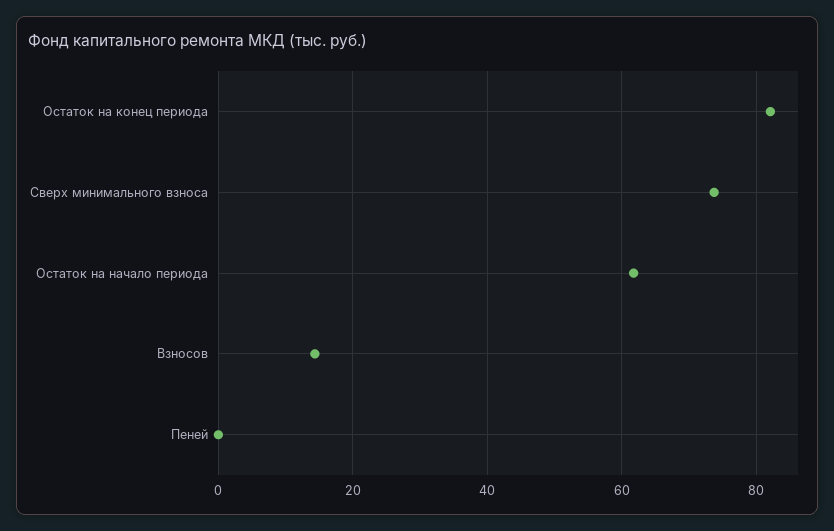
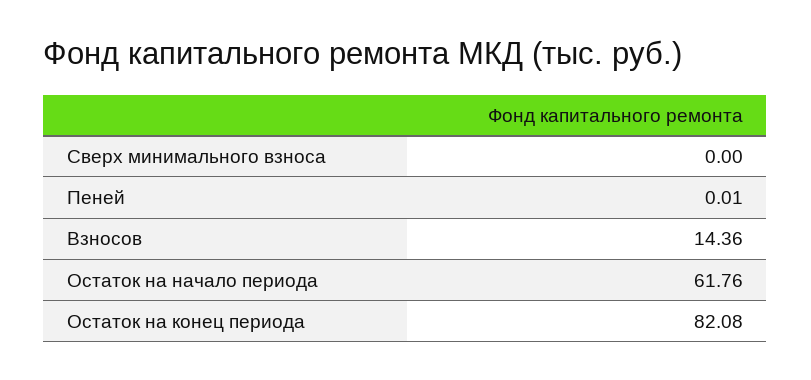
  {
    "Остаток на конец периода": 82.08,
-   "Сверх минимального взноса": 74,
+   "Сверх минимального взноса": 0,
    "Остаток на начало периода": 61.76,
    "Взносов": 14.36,
    "Пеней": 0.01
  }

